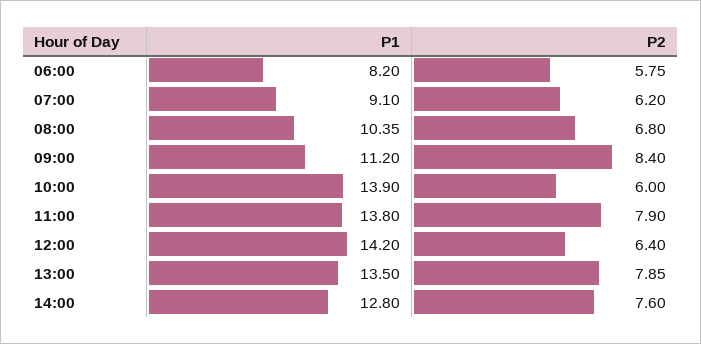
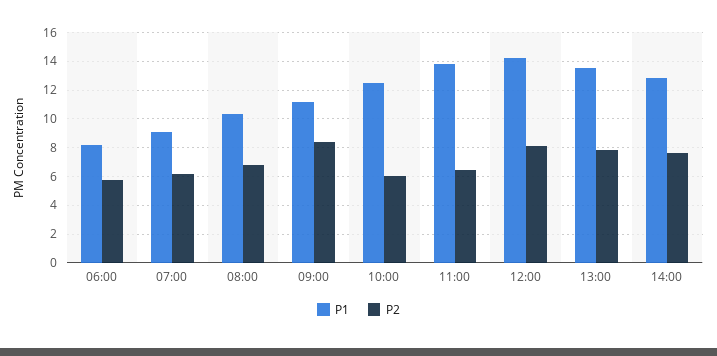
  {
    "P1": {
      "06:00": 8.2,
      "07:00": 9.1,
      "08:00": 10.35,
      "09:00": 11.2,
-     "10:00": 13.9,
+     "10:00": 12.5,
      "11:00": 13.8,
      "12:00": 14.2,
      "13:00": 13.5,
      "14:00": 12.8
    },
    "P2": {
      "06:00": 5.75,
      "07:00": 6.2,
      "08:00": 6.8,
      "09:00": 8.4,
      "10:00": 6,
-     "11:00": 7.9,
+     "11:00": 6.5,
-     "12:00": 6.4,
+     "12:00": 8,
      "13:00": 7.85,
      "14:00": 7.6
    }
  }

